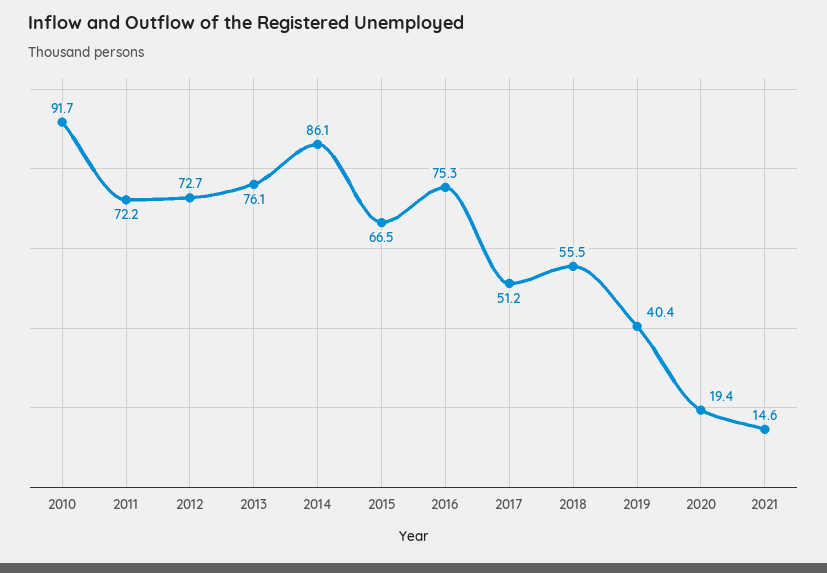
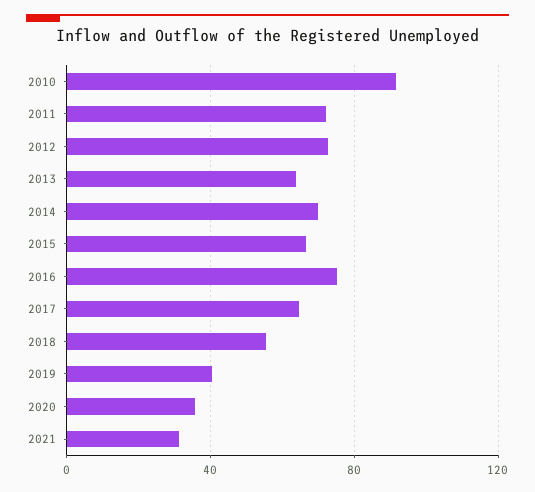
  {
    "2010": 91.7,
    "2011": 72.2,
    "2012": 72.7,
-   "2013": 76.1,
+   "2013": 65,
-   "2014": 86.1,
+   "2014": 70,
    "2015": 66.5,
    "2016": 75.3,
-   "2017": 51.2,
+   "2017": 65,
    "2018": 55.5,
    "2019": 40.4,
-   "2020": 19.4,
+   "2020": 35,
-   "2021": 14.6
+   "2021": 30
  }

